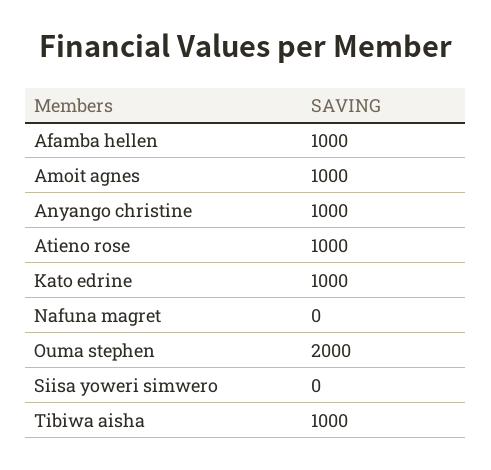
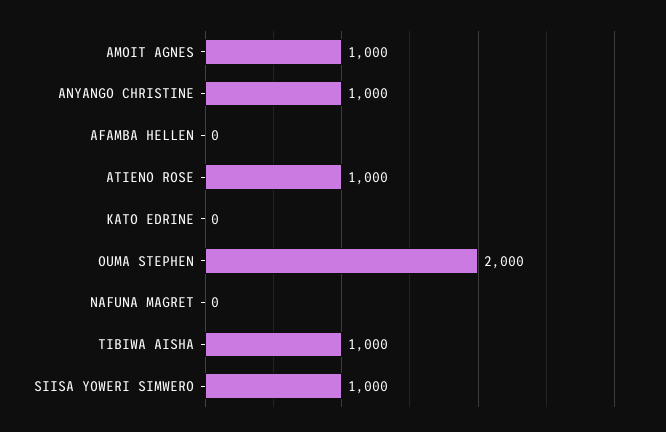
  {
-   "Afamba hellen": 1000,
+   "Afamba hellen": 0,
    "Amoit agnes": 1000,
    "Anyango christine": 1000,
    "Atieno rose": 1000,
-   "Kato edrine": 1000,
+   "Kato edrine": 0,
    "Nafuna magret": 0,
    "Ouma stephen": 2000,
-   "Siisa yoweri simwero": 0,
+   "Siisa yoweri simwero": 1000,
    "Tibiwa aisha": 1000
  }

